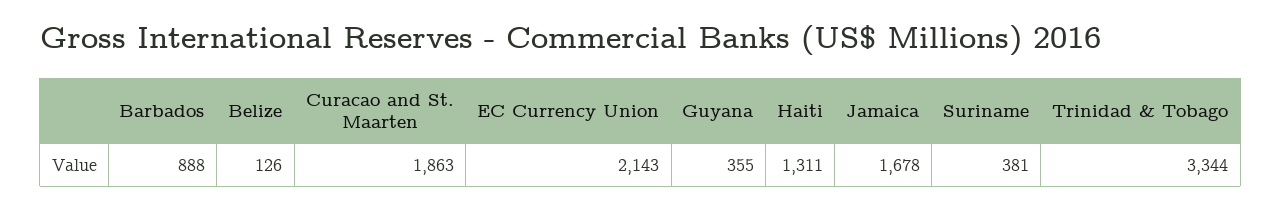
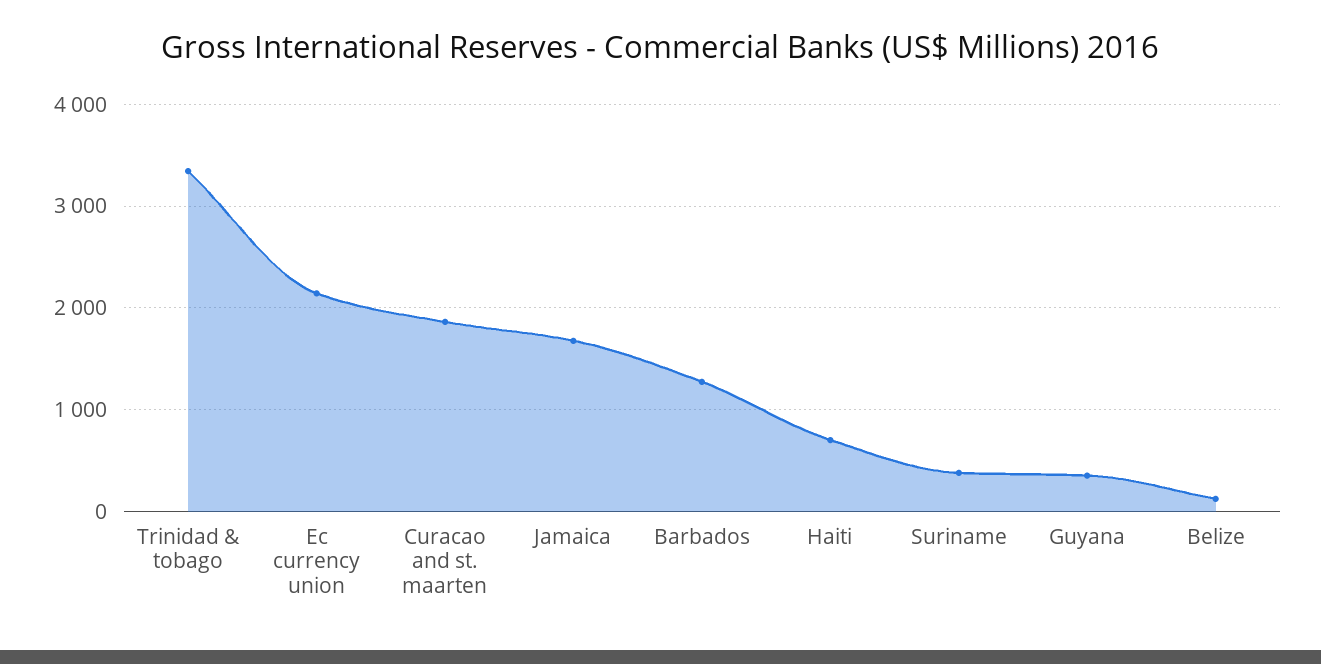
  {
-   "Barbados": 888,
+   "Barbados": 1300,
    "Belize": 126,
    "Curacao and St. Maarten": 1863,
    "EC Currency Union": 2143,
    "Guyana": 355,
-   "Haiti": 1311,
+   "Haiti": 700,
    "Jamaica": 1678,
    "Suriname": 381,
    "Trinidad & Tobago": 3344
  }

